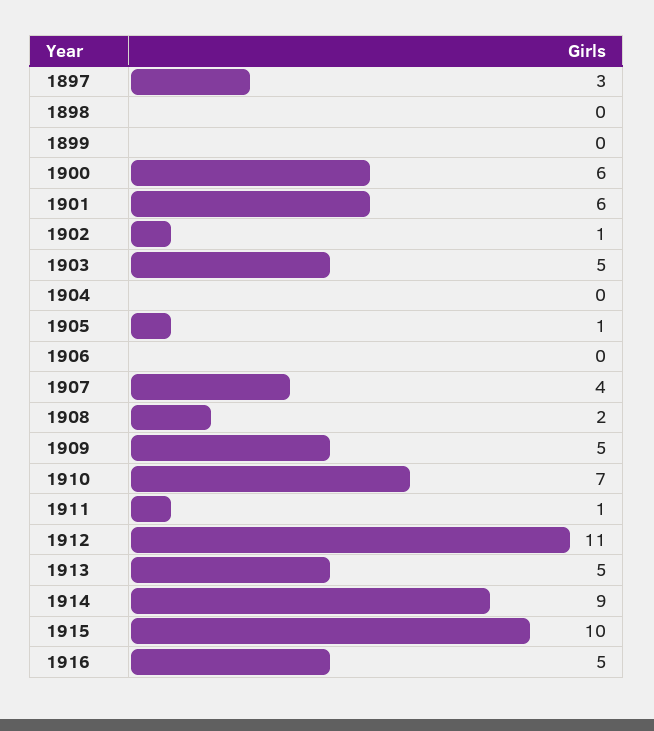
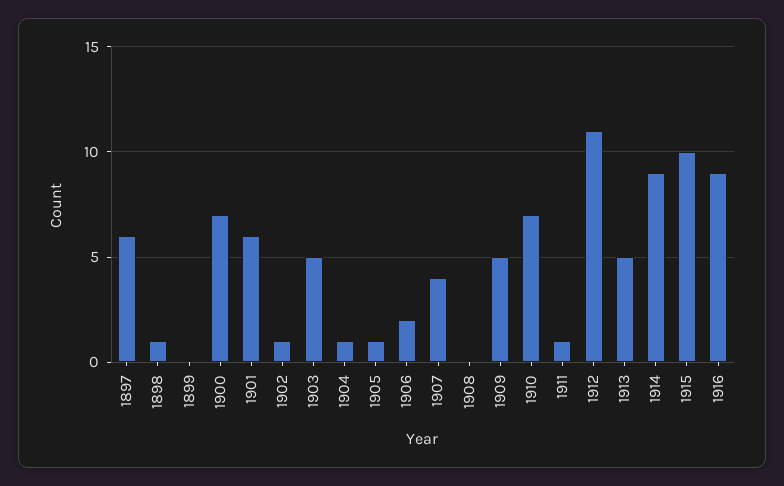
  {
-   "1897": 3,
+   "1897": 6,
-   "1898": 0,
+   "1898": 1,
    "1899": 0,
-   "1900": 6,
+   "1900": 7,
    "1901": 6,
    "1902": 1,
    "1903": 5,
-   "1904": 0,
+   "1904": 1,
    "1905": 1,
-   "1906": 0,
+   "1906": 2,
    "1907": 4,
-   "1908": 2,
+   "1908": 0,
    "1909": 5,
    "1910": 7,
    "1911": 1,
    "1912": 11,
    "1913": 5,
    "1914": 9,
    "1915": 10,
-   "1916": 5
+   "1916": 9
  }

